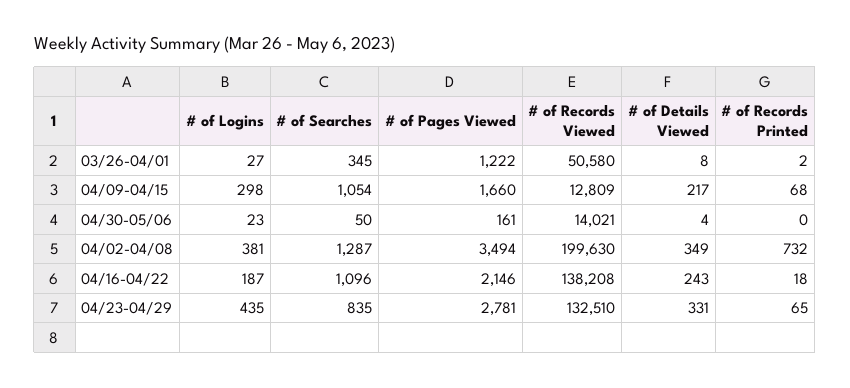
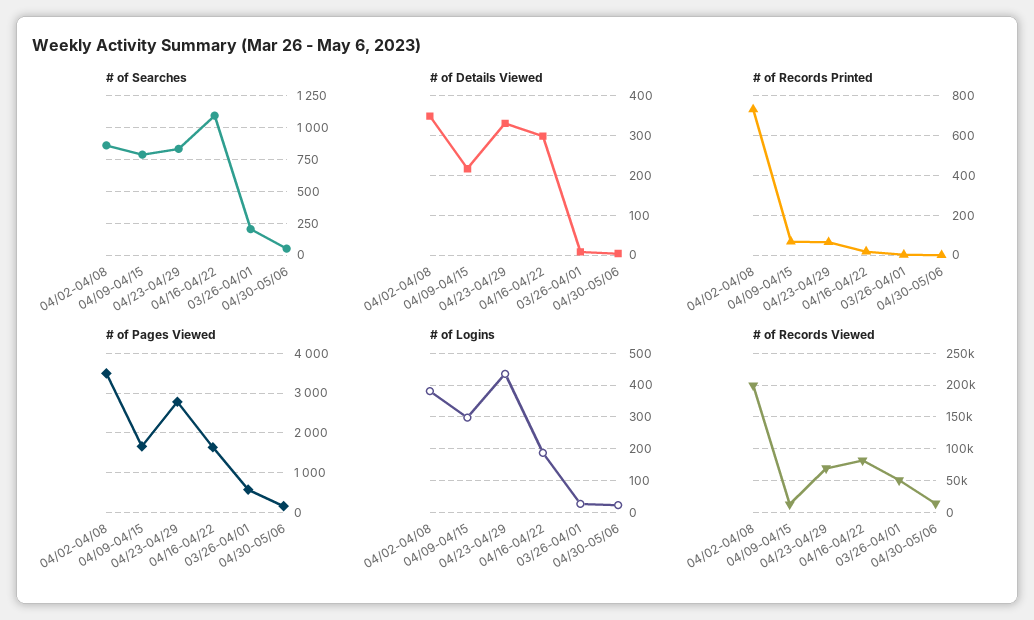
  {
    "# of Logins": {
      "03/26-04/01": 27,
      "04/09-04/15": 298,
      "04/30-05/06": 23,
      "04/02-04/08": 381,
      "04/16-04/22": 187,
      "04/23-04/29": 435
    },
    "# of Searches": {
-     "03/26-04/01": 345,
+     "03/26-04/01": 200,
-     "04/09-04/15": 1054,
+     "04/09-04/15": 800,
      "04/30-05/06": 50,
-     "04/02-04/08": 1287,
+     "04/02-04/08": 850,
      "04/16-04/22": 1096,
      "04/23-04/29": 835
    },
    "# of Pages Viewed": {
-     "03/26-04/01": 1222,
+     "03/26-04/01": 600,
      "04/09-04/15": 1660,
      "04/30-05/06": 161,
      "04/02-04/08": 3494,
-     "04/16-04/22": 2146,
+     "04/16-04/22": 1600,
      "04/23-04/29": 2781
    },
    "# of Records Viewed": {
      "03/26-04/01": 50580,
      "04/09-04/15": 12809,
      "04/30-05/06": 14021,
      "04/02-04/08": 199630,
-     "04/16-04/22": 138208,
+     "04/16-04/22": 80000,
-     "04/23-04/29": 132510
+     "04/23-04/29": 70000
    },
    "# of Details Viewed": {
      "03/26-04/01": 8,
      "04/09-04/15": 217,
      "04/30-05/06": 4,
      "04/02-04/08": 349,
-     "04/16-04/22": 243,
+     "04/16-04/22": 300,
      "04/23-04/29": 331
    },
    "# of Records Printed": {
      "03/26-04/01": 2,
      "04/09-04/15": 68,
      "04/30-05/06": 0,
      "04/02-04/08": 732,
      "04/16-04/22": 18,
      "04/23-04/29": 65
    }
  }

